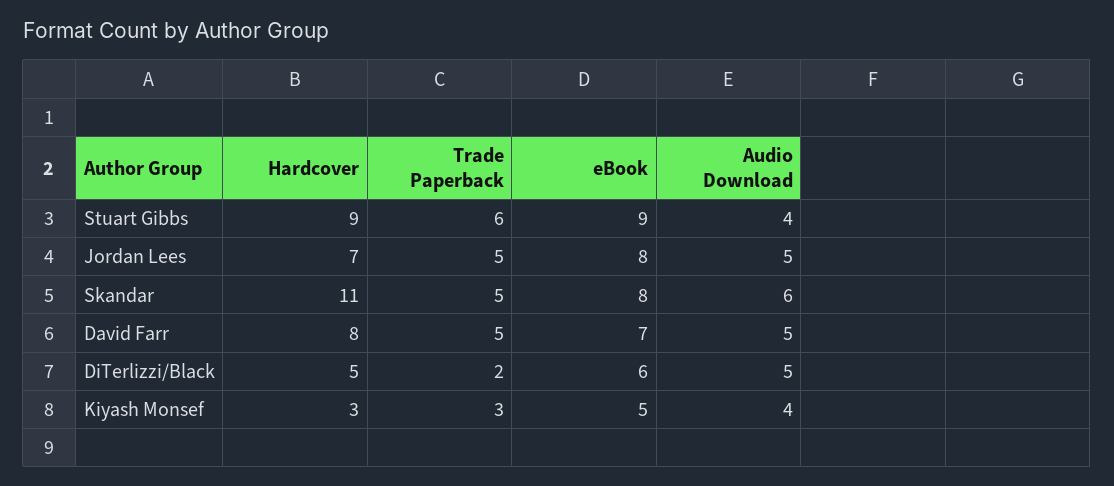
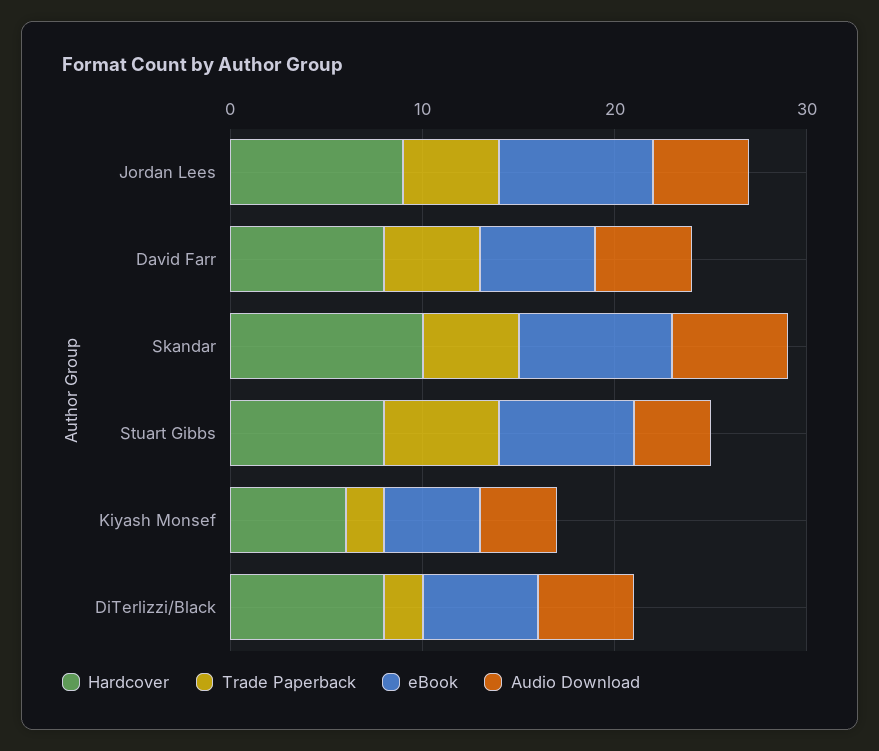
  {
    "Hardcover": {
-     "Stuart Gibbs": 9,
+     "Stuart Gibbs": 8,
-     "Jordan Lees": 7,
+     "Jordan Lees": 9,
-     "Skandar": 11,
+     "Skandar": 10,
      "David Farr": 8,
-     "DiTerlizzi/Black": 5,
+     "DiTerlizzi/Black": 8,
-     "Kiyash Monsef": 3
+     "Kiyash Monsef": 6
    },
    "Trade Paperback": {
      "Stuart Gibbs": 6,
      "Jordan Lees": 5,
      "Skandar": 5,
      "David Farr": 5,
      "DiTerlizzi/Black": 2,
-     "Kiyash Monsef": 3
+     "Kiyash Monsef": 2
    },
    "eBook": {
-     "Stuart Gibbs": 9,
+     "Stuart Gibbs": 7,
      "Jordan Lees": 8,
      "Skandar": 8,
-     "David Farr": 7,
+     "David Farr": 6,
      "DiTerlizzi/Black": 6,
      "Kiyash Monsef": 5
    },
    "Audio Download": {
      "Stuart Gibbs": 4,
      "Jordan Lees": 5,
      "Skandar": 6,
      "David Farr": 5,
      "DiTerlizzi/Black": 5,
      "Kiyash Monsef": 4
    }
  }

